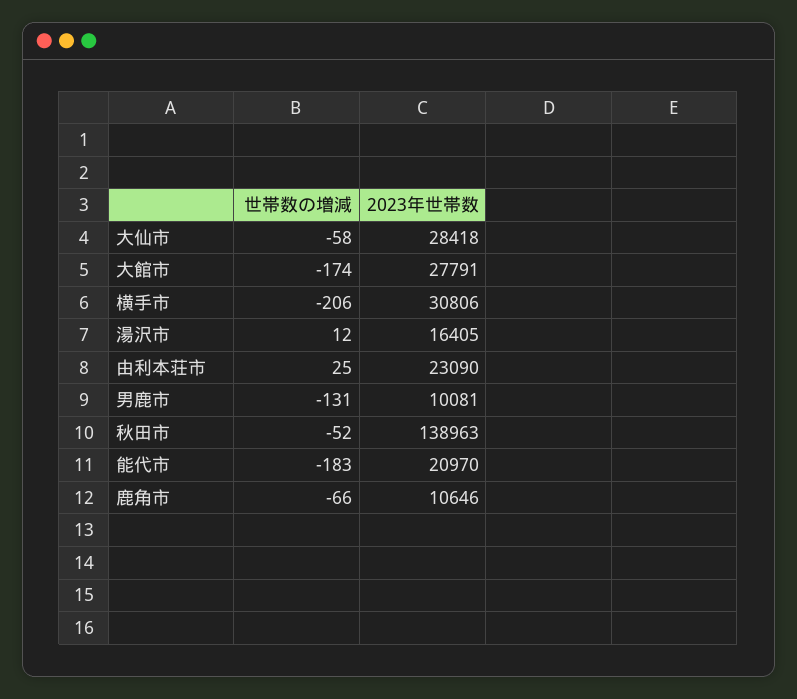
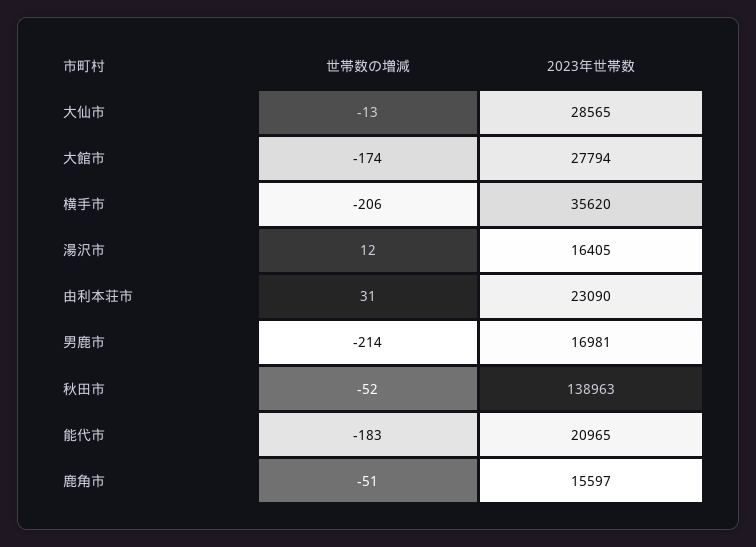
  {
    "世帯数の増減": {
-     "大仙市": -58,
+     "大仙市": -13,
      "大館市": -174,
      "横手市": -206,
      "湯沢市": 12,
-     "由利本荘市": 25,
+     "由利本荘市": 31,
-     "男鹿市": -131,
+     "男鹿市": -214,
      "秋田市": -52,
      "能代市": -183,
-     "鹿角市": -66
+     "鹿角市": -51
    },
    "2023年世帯数": {
-     "大仙市": 28418,
+     "大仙市": 28565,
-     "大館市": 27791,
+     "大館市": 27794,
-     "横手市": 30806,
+     "横手市": 35620,
      "湯沢市": 16405,
      "由利本荘市": 23090,
-     "男鹿市": 10081,
+     "男鹿市": 16981,
      "秋田市": 138963,
-     "能代市": 20970,
+     "能代市": 20965,
-     "鹿角市": 10646
+     "鹿角市": 15597
    }
  }

